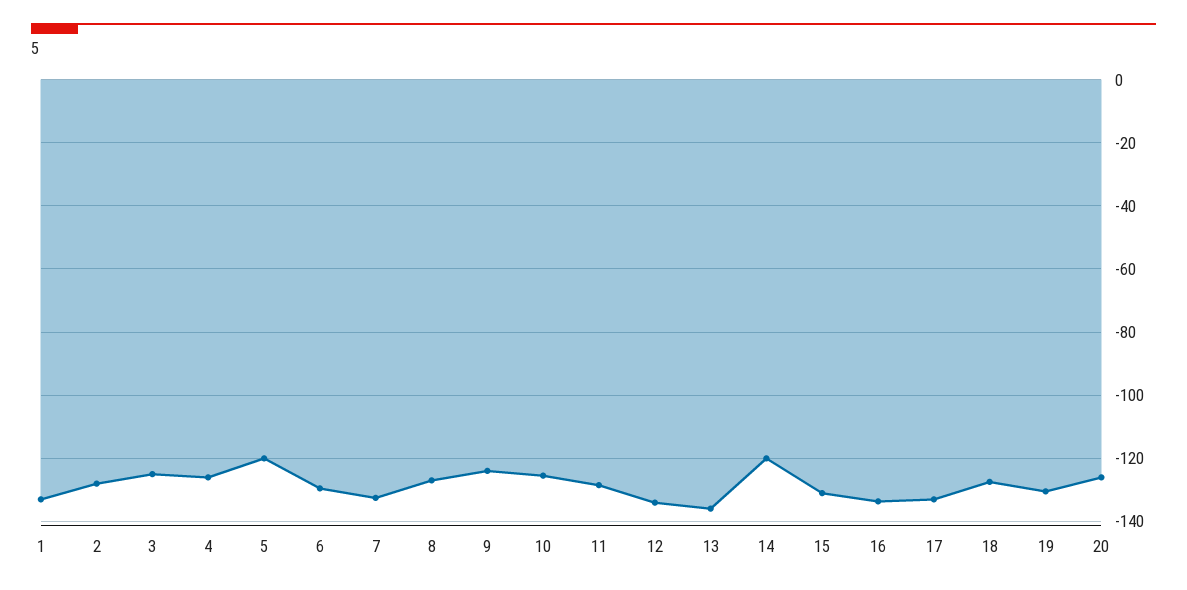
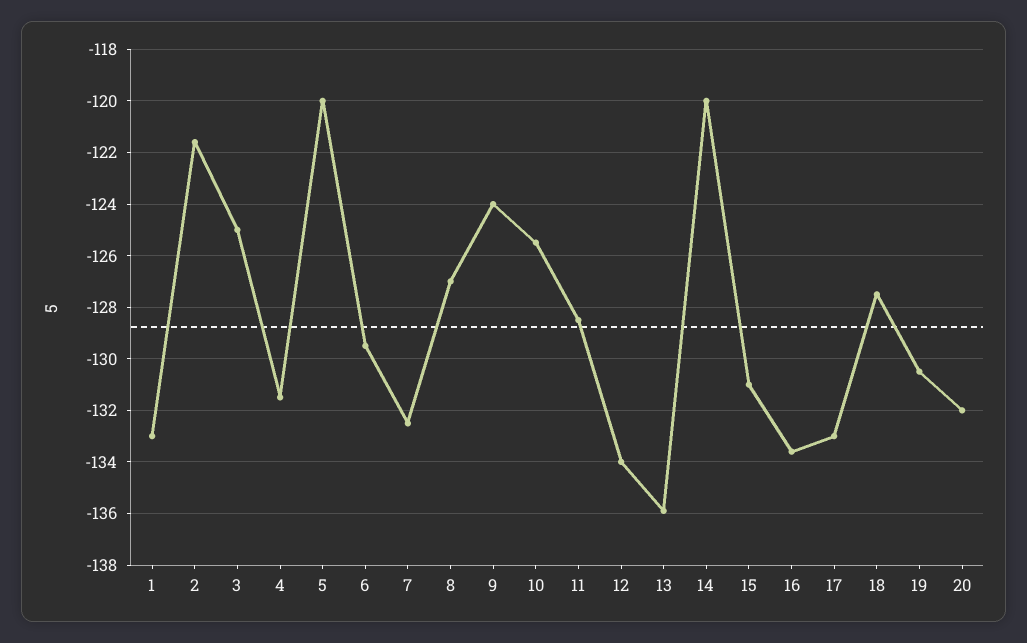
  {
    "1": -133,
-   "2": -128,
+   "2": -121.5,
    "3": -125,
-   "4": -126,
+   "4": -131.5,
    "5": -120,
    "6": -129.5,
    "7": -132.5,
    "8": -127,
    "9": -124,
    "10": -125.5,
    "11": -128.5,
    "12": -134,
    "13": -136,
    "14": -120,
    "15": -131,
    "16": -133.5,
    "17": -133,
    "18": -127.5,
    "19": -130.5,
-   "20": -126
+   "20": -132
  }

